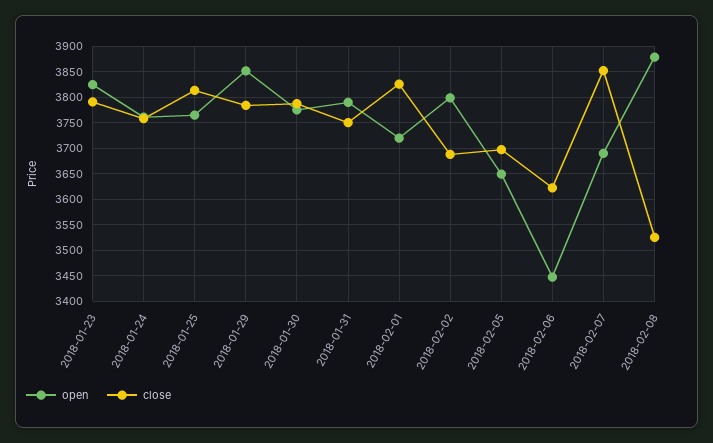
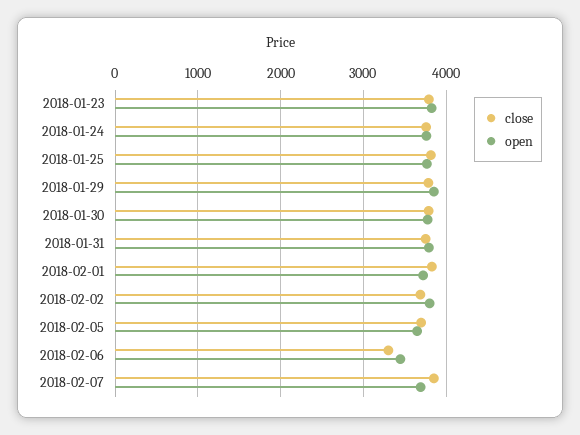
  {
    "open": {
      "2018-01-23": 3825,
      "2018-01-24": 3750,
      "2018-01-25": 3775,
      "2018-01-29": 3850,
      "2018-01-30": 3775,
      "2018-01-31": 3800,
      "2018-02-01": 3725,
      "2018-02-02": 3800,
      "2018-02-05": 3650,
      "2018-02-06": 3450,
-     "2018-02-07": 3700,
+     "2018-02-07": 3700
-     "2018-02-08": 3875
    },
    "close": {
      "2018-01-23": 3800,
      "2018-01-24": 3750,
      "2018-01-25": 3825,
      "2018-01-29": 3775,
      "2018-01-30": 3775,
      "2018-01-31": 3750,
      "2018-02-01": 3825,
      "2018-02-02": 3700,
      "2018-02-05": 3700,
-     "2018-02-06": 3625,
+     "2018-02-06": 3300,
-     "2018-02-07": 3850,
+     "2018-02-07": 3850
-     "2018-02-08": 3525
    }
  }

